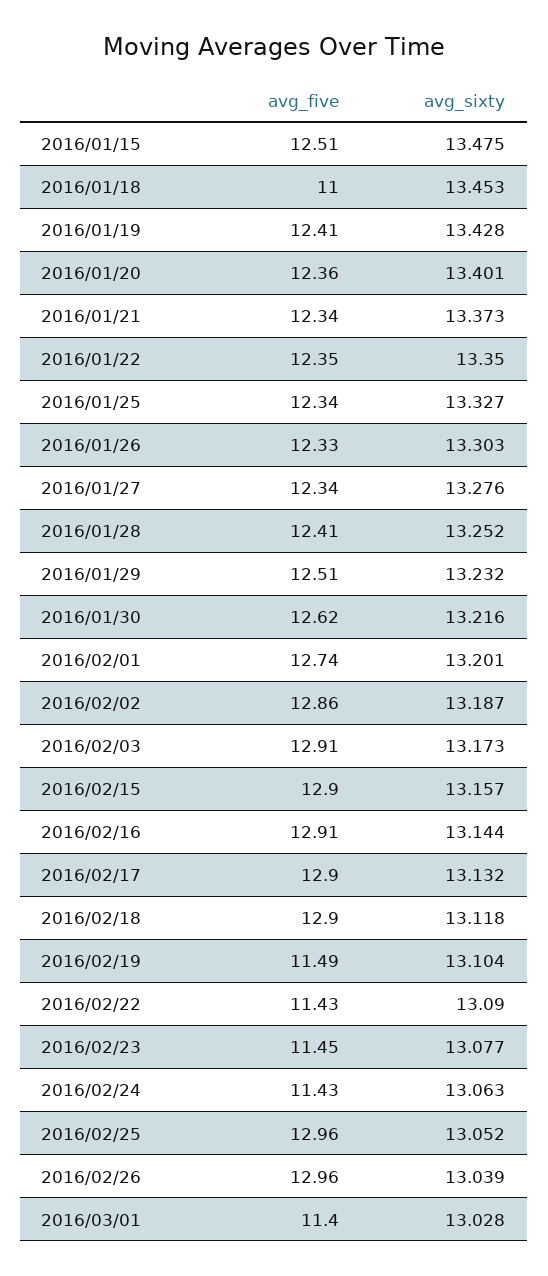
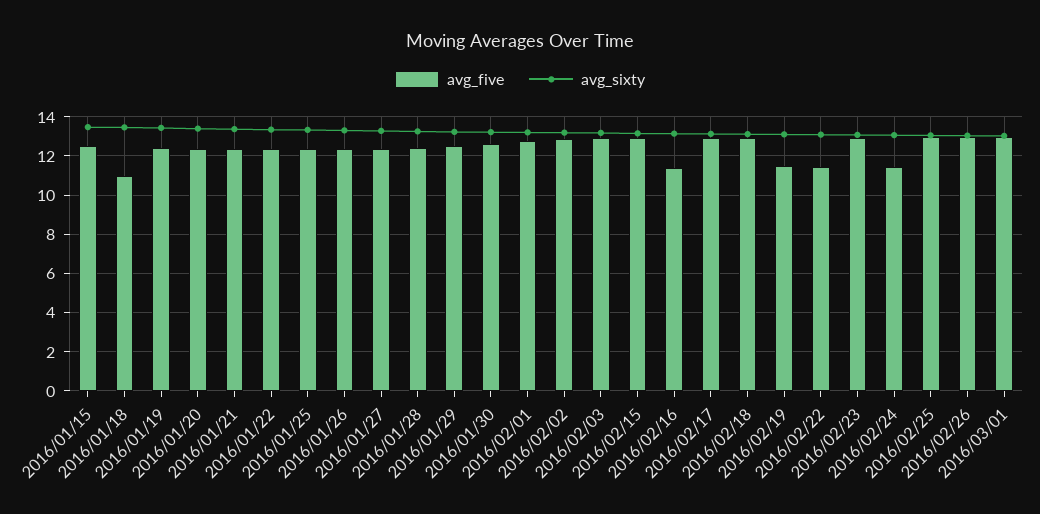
  {
    "avg_five": {
      "2016/01/15": 12.51,
      "2016/01/18": 11,
      "2016/01/19": 12.41,
      "2016/01/20": 12.36,
      "2016/01/21": 12.34,
      "2016/01/22": 12.35,
      "2016/01/25": 12.34,
      "2016/01/26": 12.33,
      "2016/01/27": 12.34,
      "2016/01/28": 12.41,
      "2016/01/29": 12.51,
      "2016/01/30": 12.62,
      "2016/02/01": 12.74,
      "2016/02/02": 12.86,
      "2016/02/03": 12.91,
      "2016/02/15": 12.9,
-     "2016/02/16": 12.91,
+     "2016/02/16": 11.5,
      "2016/02/17": 12.9,
      "2016/02/18": 12.9,
      "2016/02/19": 11.49,
      "2016/02/22": 11.43,
-     "2016/02/23": 11.45,
+     "2016/02/23": 13,
      "2016/02/24": 11.43,
      "2016/02/25": 12.96,
      "2016/02/26": 12.96,
-     "2016/03/01": 11.4
+     "2016/03/01": 13
    },
    "avg_sixty": {
      "2016/01/15": 13.475,
      "2016/01/18": 13.453,
      "2016/01/19": 13.428,
      "2016/01/20": 13.401,
      "2016/01/21": 13.373,
      "2016/01/22": 13.35,
      "2016/01/25": 13.327,
      "2016/01/26": 13.303,
      "2016/01/27": 13.276,
      "2016/01/28": 13.252,
      "2016/01/29": 13.232,
      "2016/01/30": 13.216,
      "2016/02/01": 13.201,
      "2016/02/02": 13.187,
      "2016/02/03": 13.173,
      "2016/02/15": 13.157,
      "2016/02/16": 13.144,
      "2016/02/17": 13.132,
      "2016/02/18": 13.118,
      "2016/02/19": 13.104,
      "2016/02/22": 13.09,
      "2016/02/23": 13.077,
      "2016/02/24": 13.063,
      "2016/02/25": 13.052,
      "2016/02/26": 13.039,
      "2016/03/01": 13.028
    }
  }

